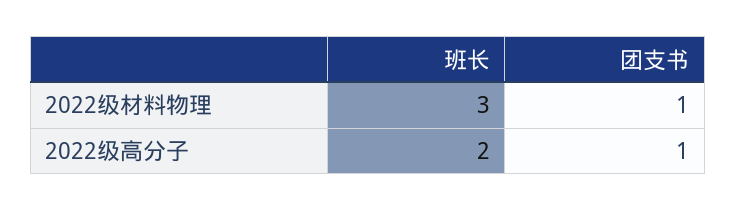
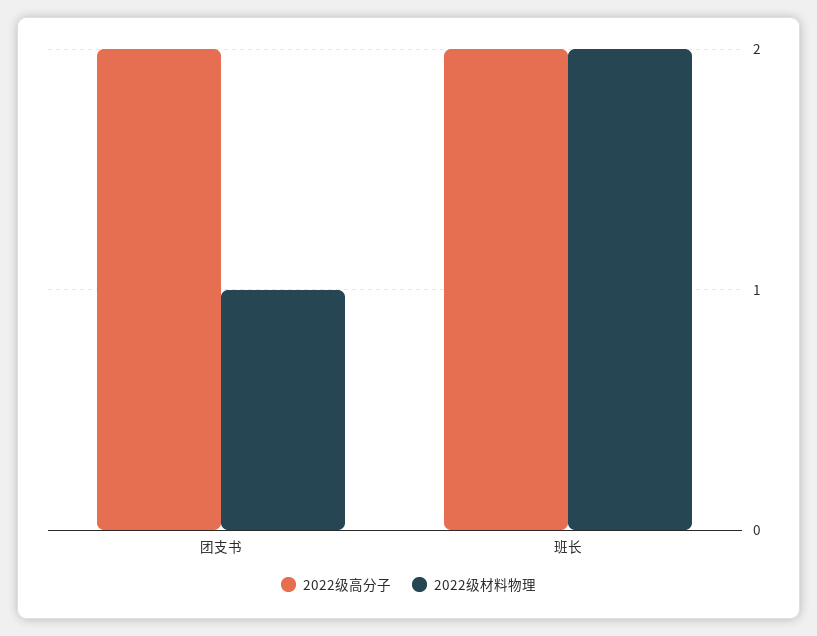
  {
    "2022级材料物理": {
-     "班长": 3,
+     "班长": 2,
      "团支书": 1
    },
    "2022级高分子": {
      "班长": 2,
-     "团支书": 1
+     "团支书": 2
    }
  }

